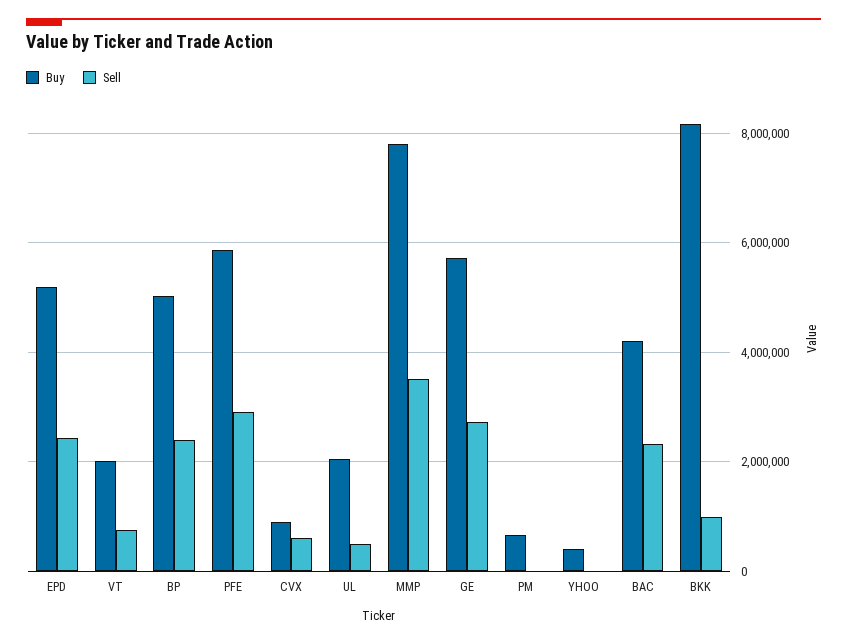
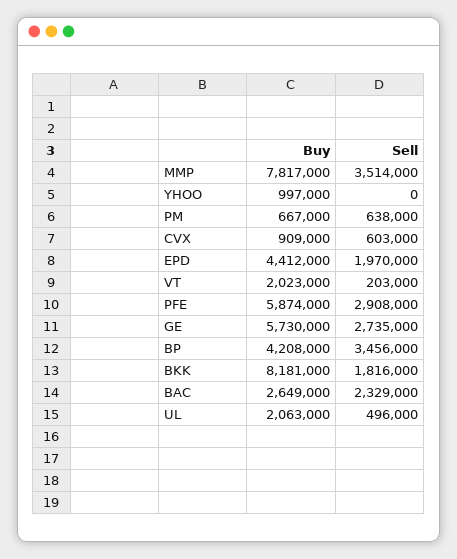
  {
    "Buy": {
-     "EPD": 5200000,
+     "EPD": 4412000,
      "VT": 2023000,
-     "BP": 5000000,
+     "BP": 4208000,
      "PFE": 5874000,
      "CVX": 909000,
      "UL": 2063000,
      "MMP": 7817000,
      "GE": 5730000,
      "PM": 667000,
-     "YHOO": 400000,
+     "YHOO": 997000,
-     "BAC": 4200000,
+     "BAC": 2649000,
      "BKK": 8181000
    },
    "Sell": {
-     "EPD": 2400000,
+     "EPD": 1970000,
-     "VT": 800000,
+     "VT": 203000,
-     "BP": 2400000,
+     "BP": 3456000,
      "PFE": 2908000,
      "CVX": 603000,
      "UL": 496000,
      "MMP": 3514000,
      "GE": 2735000,
-     "PM": 0,
+     "PM": 638000,
      "YHOO": 0,
      "BAC": 2329000,
-     "BKK": 1000000
+     "BKK": 1816000
    }
  }

